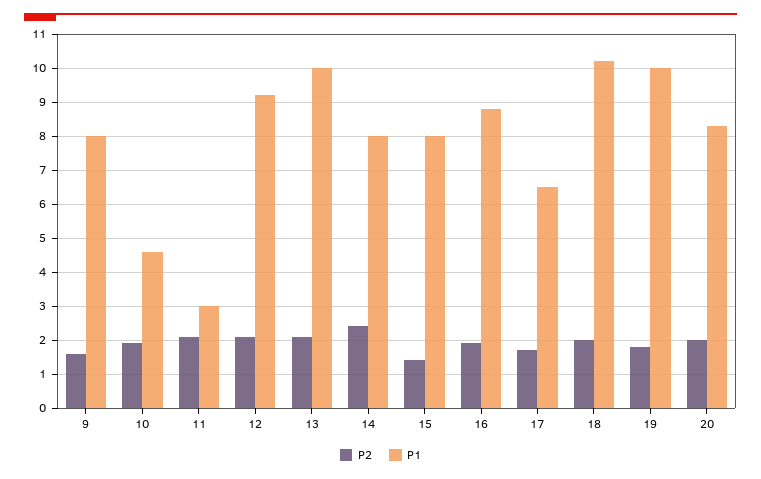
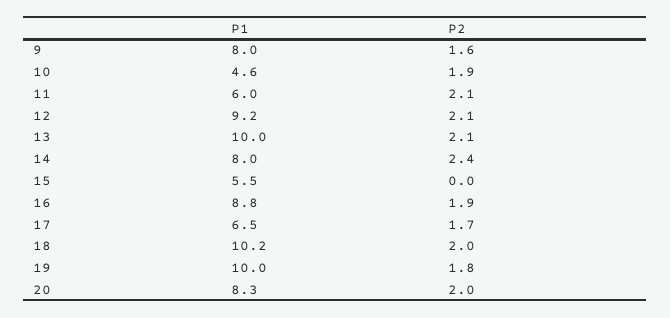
  {
    "P2": {
      "9": 1.6,
      "10": 1.9,
      "11": 2.1,
      "12": 2.1,
      "13": 2.1,
      "14": 2.4,
-     "15": 1.5,
+     "15": 0,
      "16": 1.9,
      "17": 1.7,
      "18": 2,
      "19": 1.8,
      "20": 2
    },
    "P1": {
      "9": 8,
      "10": 4.6,
-     "11": 3,
+     "11": 6,
      "12": 9.2,
      "13": 10,
      "14": 8,
-     "15": 8,
+     "15": 5.5,
      "16": 8.8,
      "17": 6.5,
      "18": 10.2,
      "19": 10,
      "20": 8.3
    }
  }

